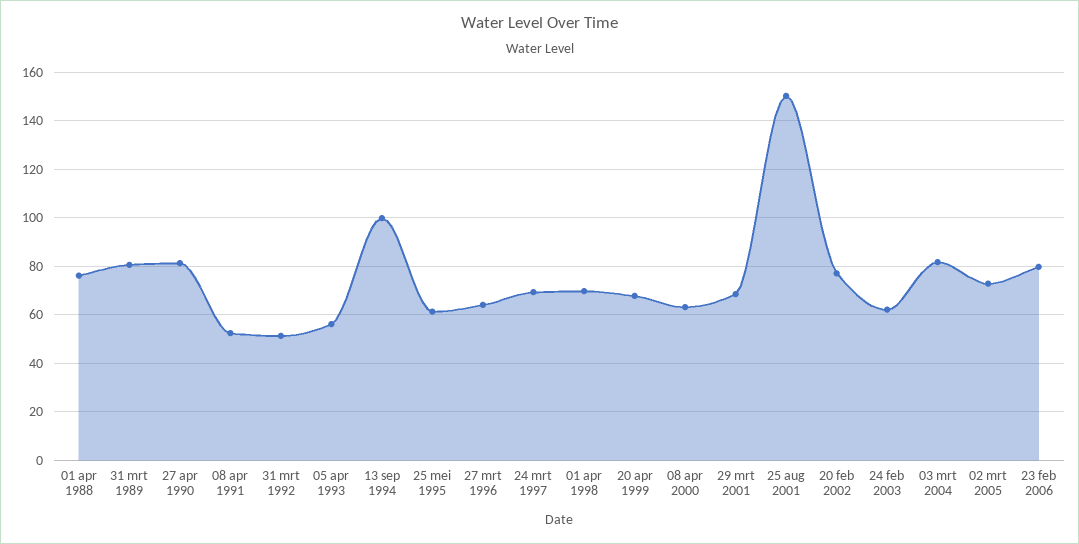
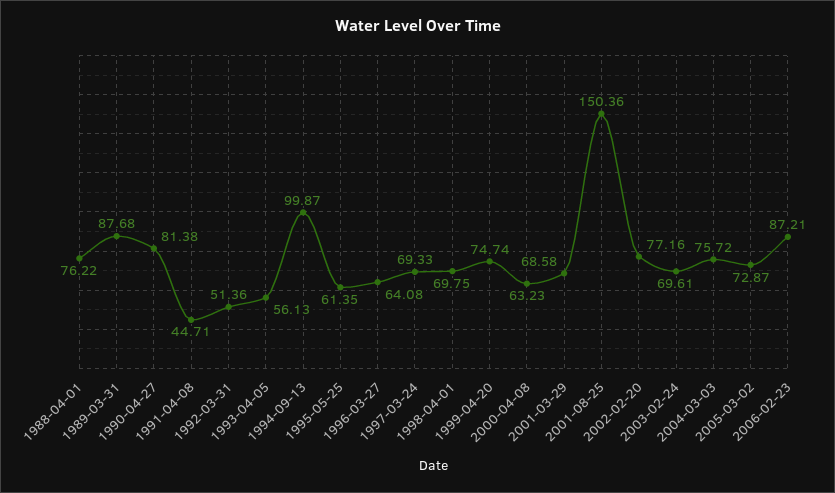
  {
    "01 apr 1988": 76.22,
-   "31 mrt 1989": 80,
+   "31 mrt 1989": 87.68,
    "27 apr 1990": 81.38,
-   "08 apr 1991": 52.5,
+   "08 apr 1991": 44.71,
    "31 mrt 1992": 51.36,
    "05 apr 1993": 56.13,
    "13 sep 1994": 99.87,
    "25 mei 1995": 61.35,
    "27 mrt 1996": 64.08,
    "24 mrt 1997": 69.33,
    "01 apr 1998": 69.75,
-   "20 apr 1999": 67.5,
+   "20 apr 1999": 74.74,
    "08 apr 2000": 63.23,
    "29 mrt 2001": 68.58,
    "25 aug 2001": 150.36,
    "20 feb 2002": 77.16,
-   "24 feb 2003": 62.5,
+   "24 feb 2003": 69.61,
-   "03 mrt 2004": 82.5,
+   "03 mrt 2004": 75.72,
    "02 mrt 2005": 72.87,
-   "23 feb 2006": 80
+   "23 feb 2006": 87.21
  }

